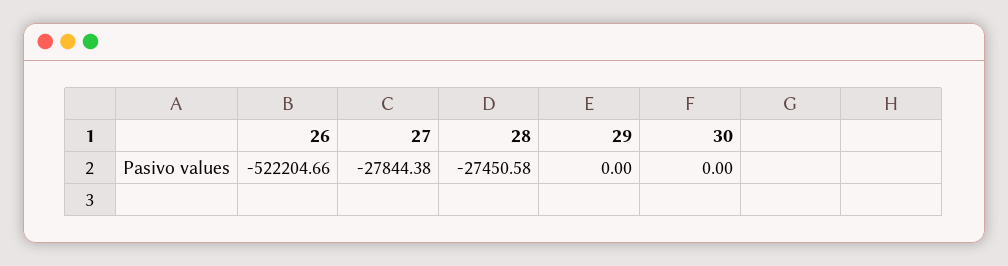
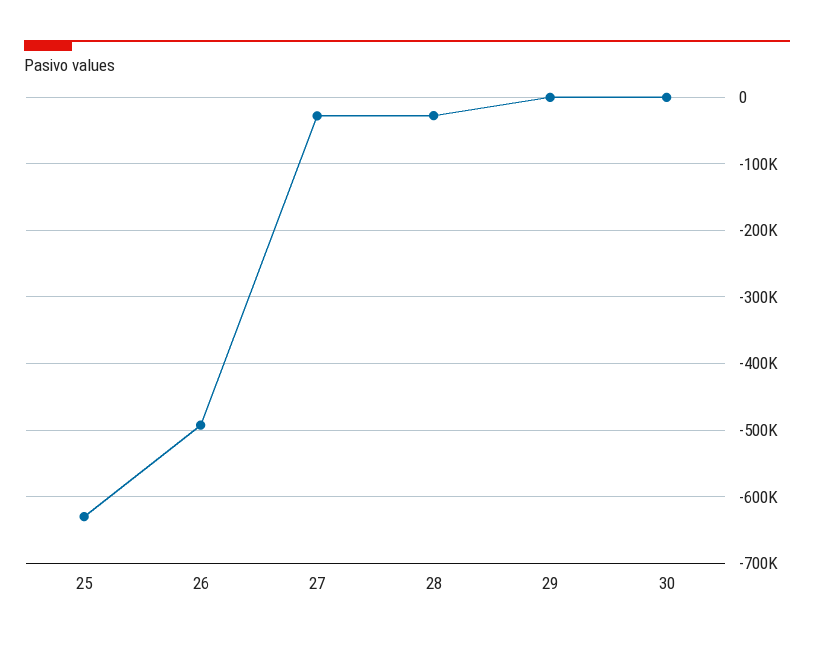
  {
-   "26": -522204.66,
+   "26": -490000,
    "27": -27844.38,
    "28": -27450.58,
    "29": 0,
-   "30": 0
+   "30": 0,
+   "25": -630000
  }

